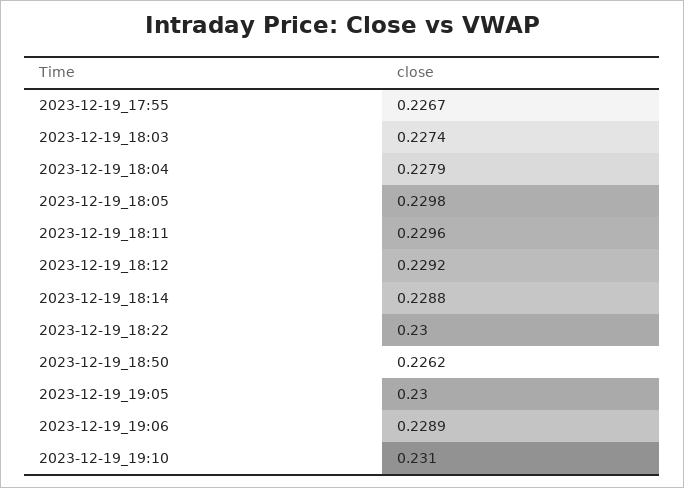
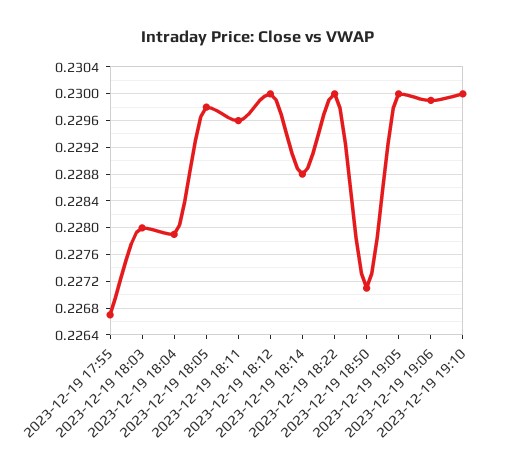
  {
    "2023-12-19_17:55": 0.2267,
-   "2023-12-19_18:03": 0.2274,
+   "2023-12-19_18:03": 0.228,
    "2023-12-19_18:04": 0.2279,
    "2023-12-19_18:05": 0.2298,
    "2023-12-19_18:11": 0.2296,
-   "2023-12-19_18:12": 0.2292,
+   "2023-12-19_18:12": 0.23,
    "2023-12-19_18:14": 0.2288,
    "2023-12-19_18:22": 0.23,
-   "2023-12-19_18:50": 0.2262,
+   "2023-12-19_18:50": 0.2271,
    "2023-12-19_19:05": 0.23,
-   "2023-12-19_19:06": 0.2289,
+   "2023-12-19_19:06": 0.2299,
-   "2023-12-19_19:10": 0.231
+   "2023-12-19_19:10": 0.23
  }

